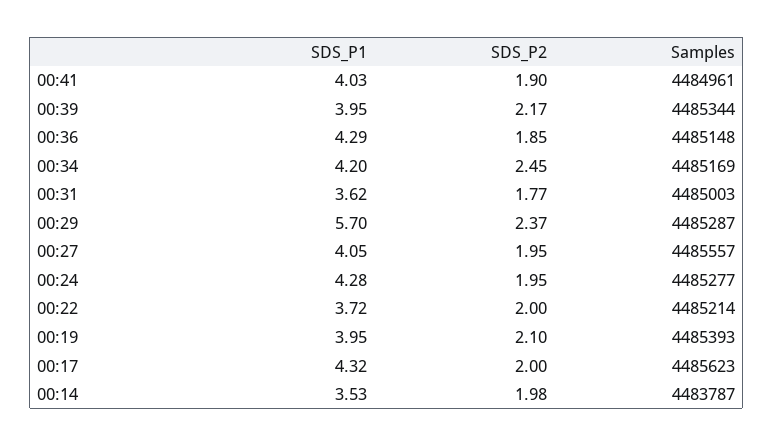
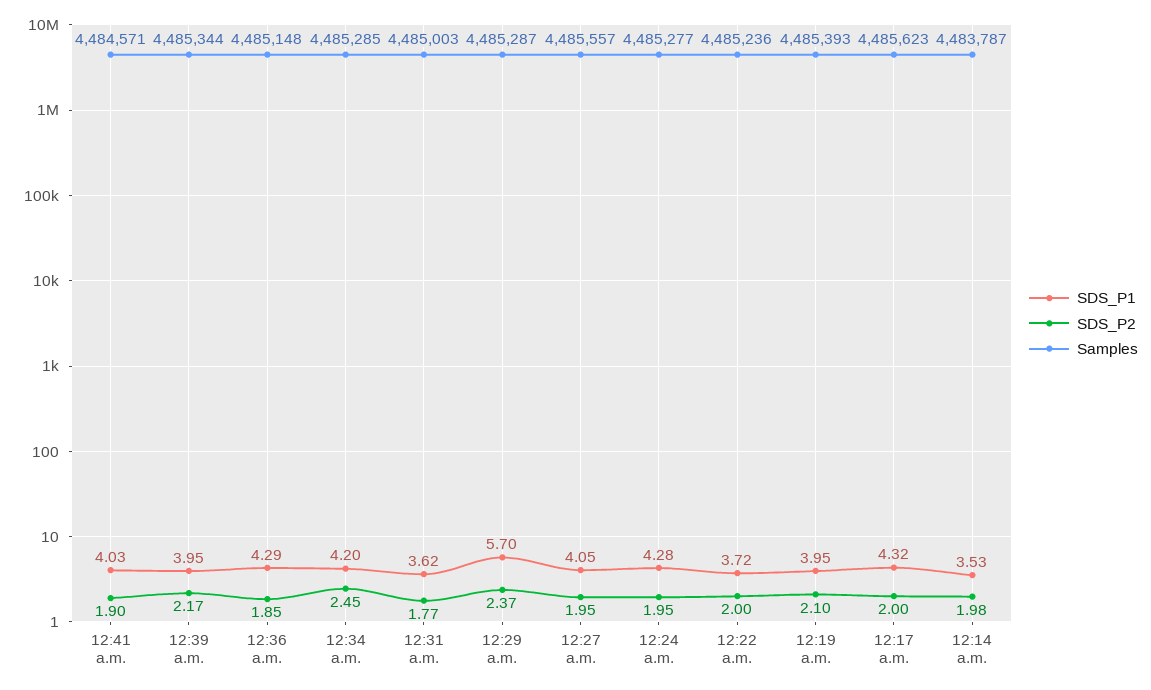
  {
    "SDS_P1": {
      "00:41": 4.03,
      "00:39": 3.95,
      "00:36": 4.29,
      "00:34": 4.2,
      "00:31": 3.62,
      "00:29": 5.7,
      "00:27": 4.05,
      "00:24": 4.28,
      "00:22": 3.72,
      "00:19": 3.95,
      "00:17": 4.32,
      "00:14": 3.53
    },
    "SDS_P2": {
      "00:41": 1.9,
      "00:39": 2.17,
      "00:36": 1.85,
      "00:34": 2.45,
      "00:31": 1.77,
      "00:29": 2.37,
      "00:27": 1.95,
      "00:24": 1.95,
      "00:22": 2,
      "00:19": 2.1,
      "00:17": 2,
      "00:14": 1.98
    },
    "Samples": {
-     "00:41": 4484961,
+     "00:41": 4484571,
      "00:39": 4485344,
      "00:36": 4485148,
-     "00:34": 4485169,
+     "00:34": 4485285,
      "00:31": 4485003,
      "00:29": 4485287,
      "00:27": 4485557,
      "00:24": 4485277,
-     "00:22": 4485214,
+     "00:22": 4485236,
      "00:19": 4485393,
      "00:17": 4485623,
      "00:14": 4483787
    }
  }

